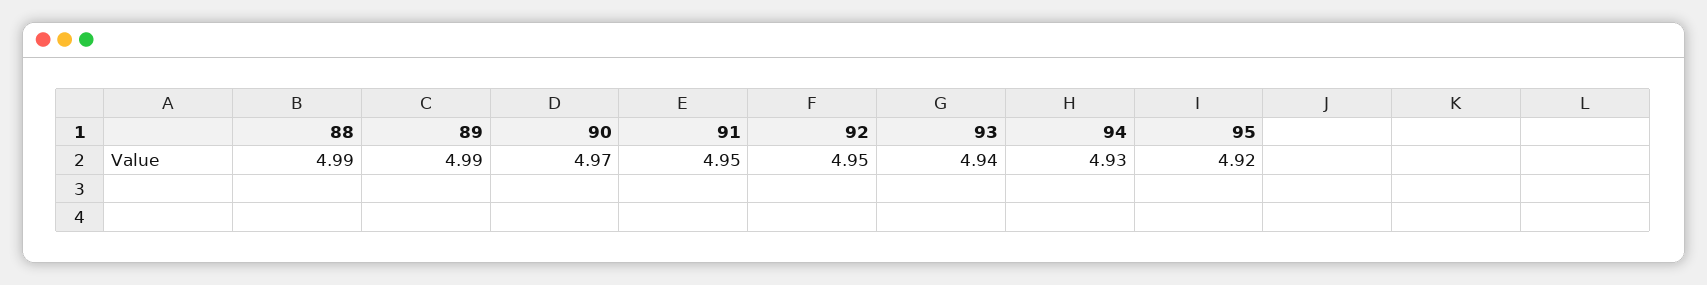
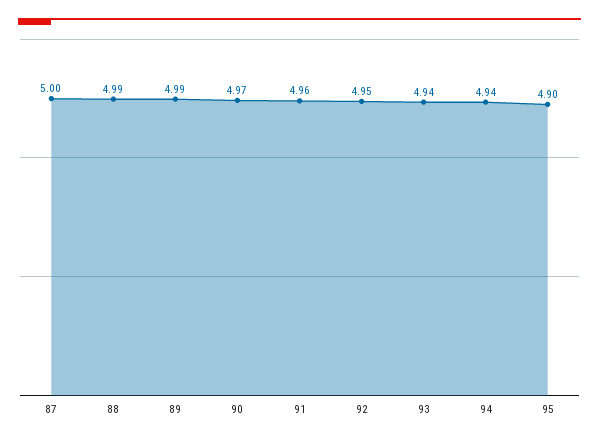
  {
    "88": 4.99,
    "89": 4.99,
    "90": 4.97,
-   "91": 4.95,
+   "91": 4.96,
    "92": 4.95,
    "93": 4.94,
-   "94": 4.93,
+   "94": 4.94,
-   "95": 4.92
+   "95": 4.9,
+   "87": 5
  }

